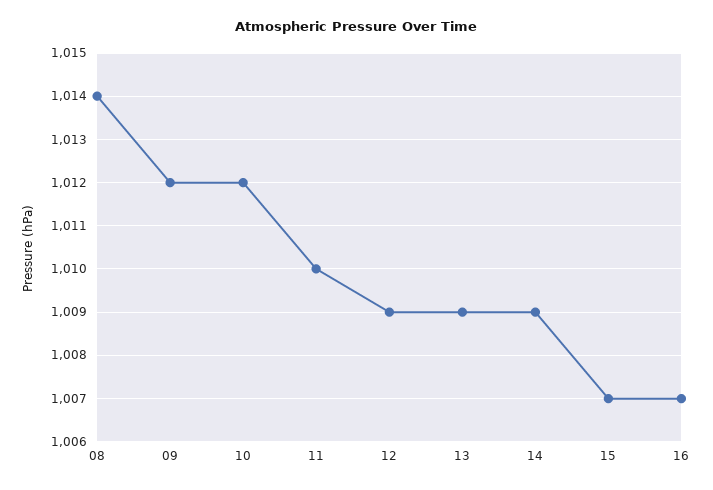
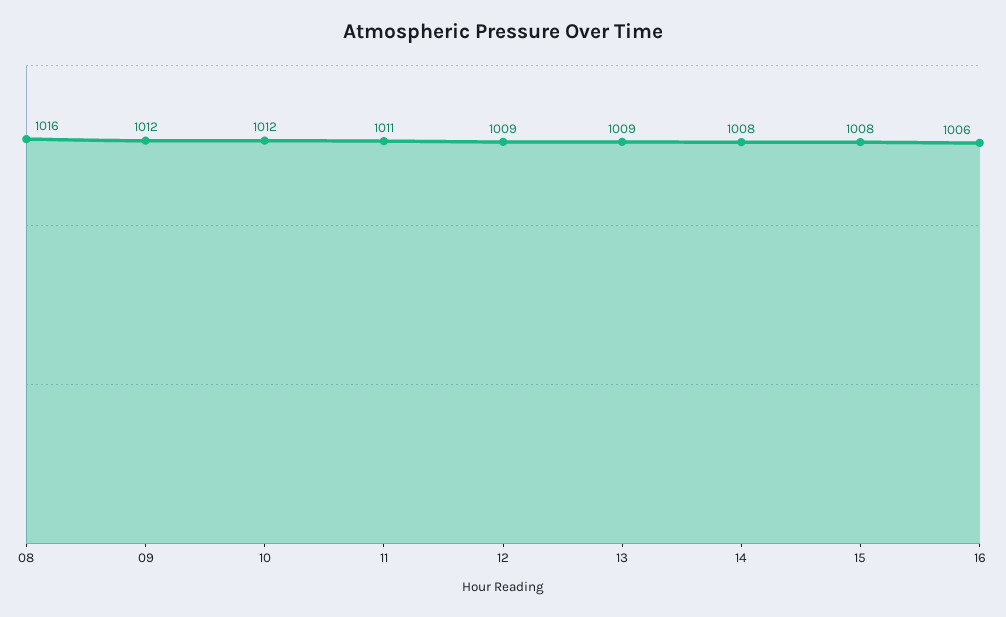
  {
-   "08": 1014,
+   "08": 1016,
    "09": 1012,
    "10": 1012,
-   "11": 1010,
+   "11": 1011,
    "12": 1009,
    "13": 1009,
-   "14": 1009,
+   "14": 1008,
-   "15": 1007,
+   "15": 1008,
-   "16": 1007
+   "16": 1006
  }

